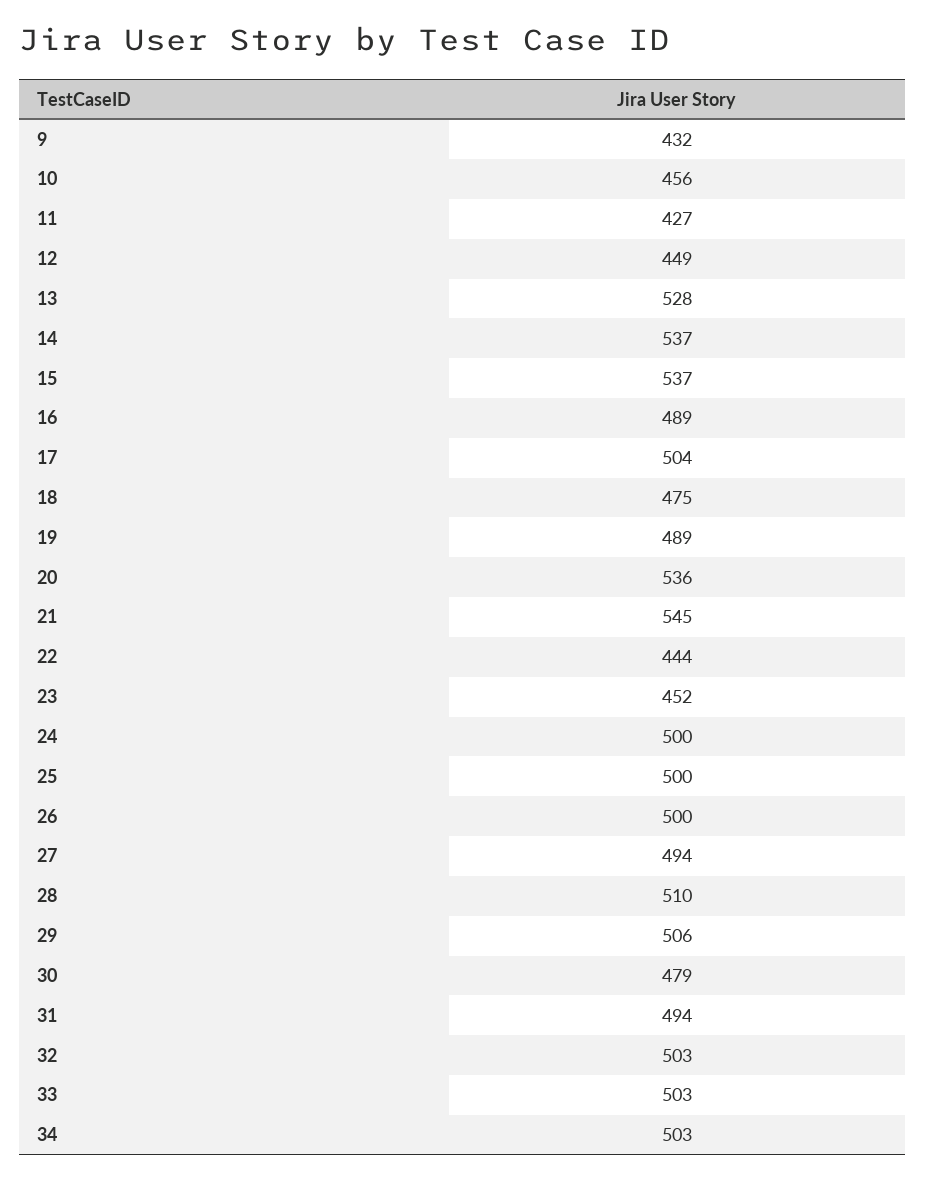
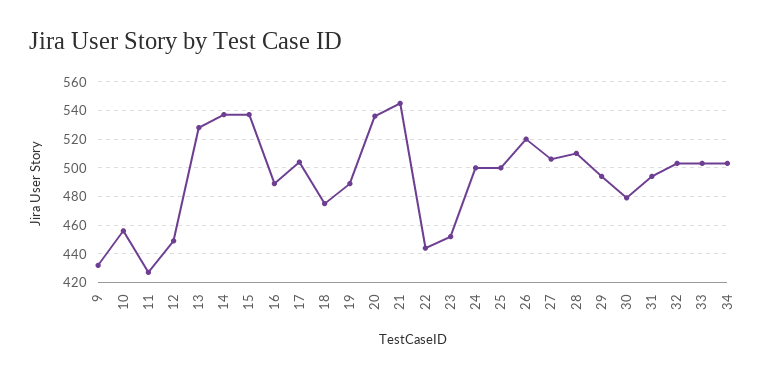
  {
    "9": 432,
    "10": 456,
    "11": 427,
    "12": 449,
    "13": 528,
    "14": 537,
    "15": 537,
    "16": 489,
    "17": 504,
    "18": 475,
    "19": 489,
    "20": 536,
    "21": 545,
    "22": 444,
    "23": 452,
    "24": 500,
    "25": 500,
-   "26": 500,
+   "26": 520,
-   "27": 494,
+   "27": 505,
    "28": 510,
-   "29": 506,
+   "29": 495,
    "30": 479,
    "31": 494,
    "32": 503,
    "33": 503,
    "34": 503
  }

